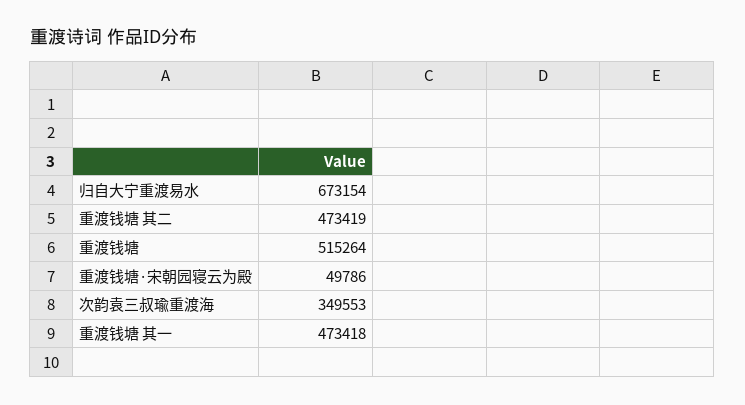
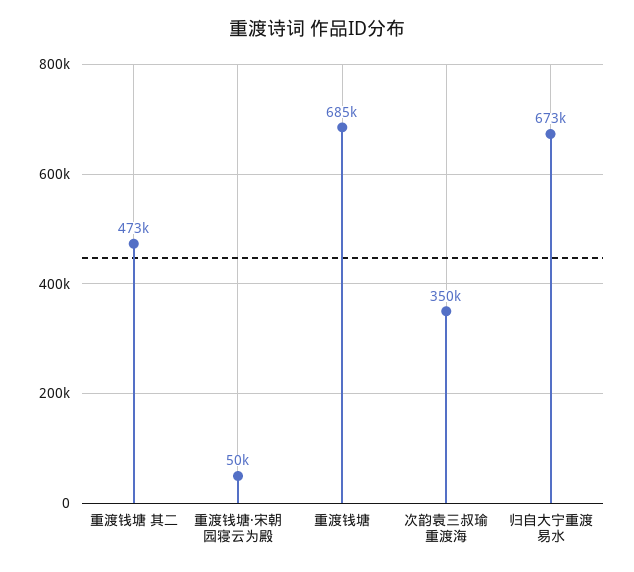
  {
    "归自大宁重渡易水": 673154,
    "重渡钱塘 其二": 473419,
-   "重渡钱塘": 515264,
+   "重渡钱塘": 685000,
    "重渡钱塘·宋朝园寝云为殿": 49786,
-   "次韵袁三叔瑜重渡海": 349553,
+   "次韵袁三叔瑜重渡海": 349553
-   "重渡钱塘 其一": 473418
  }

